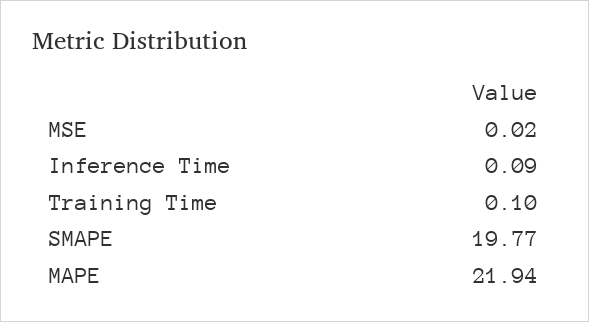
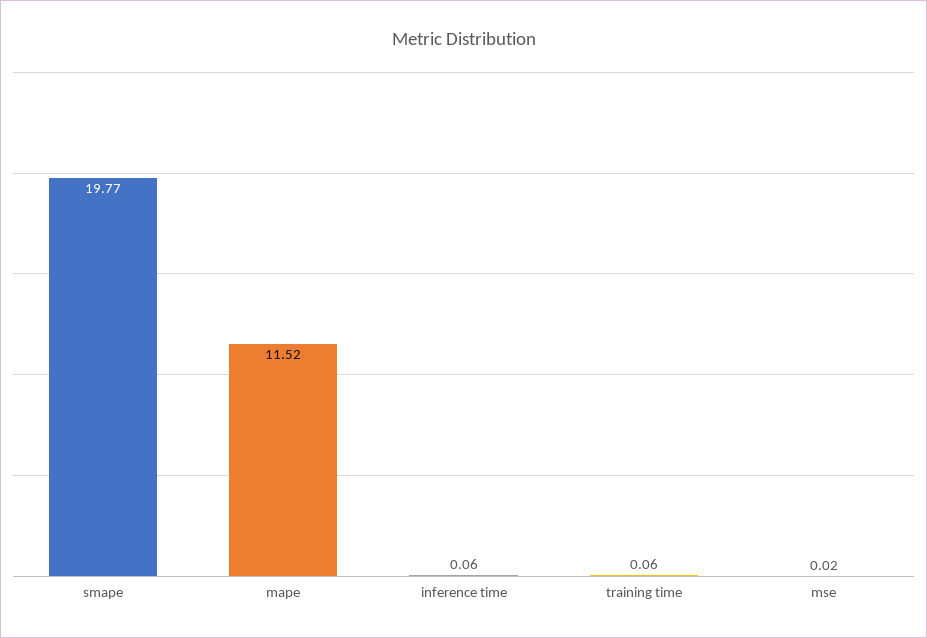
  {
    "MSE": 0.02,
-   "Inference Time": 0.09,
+   "Inference Time": 0.06,
-   "Training Time": 0.1,
+   "Training Time": 0.06,
    "SMAPE": 19.77,
-   "MAPE": 21.94
+   "MAPE": 11.52
  }

